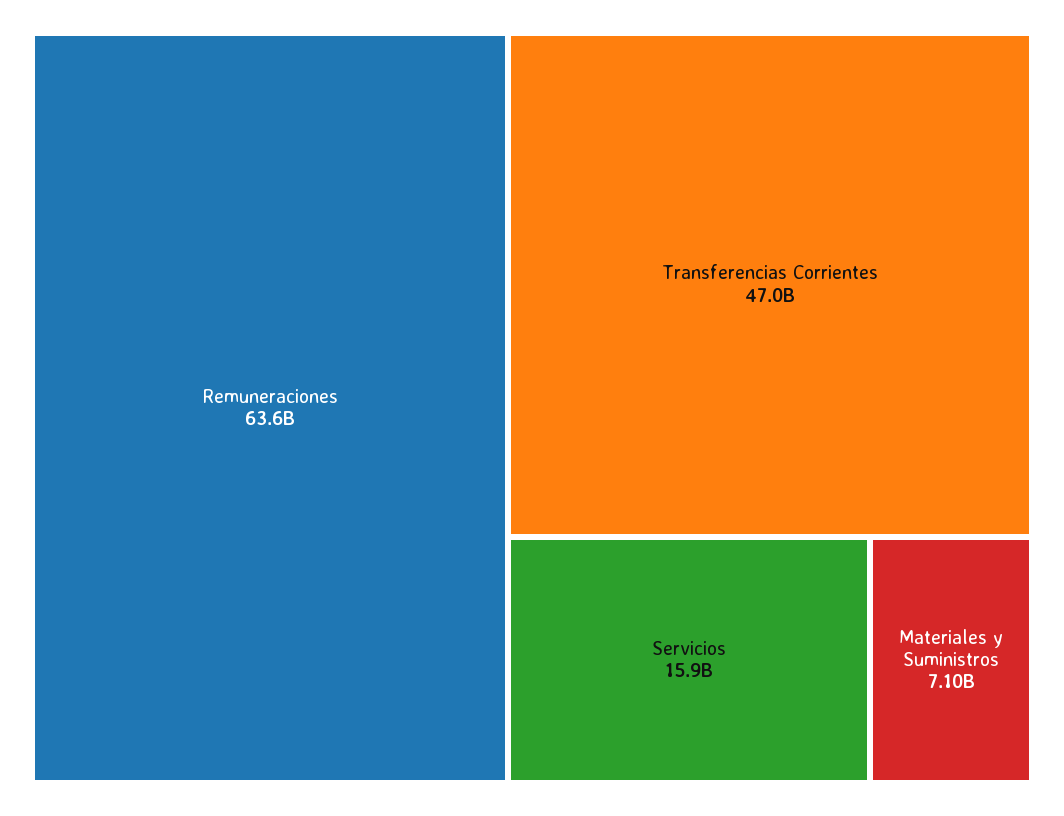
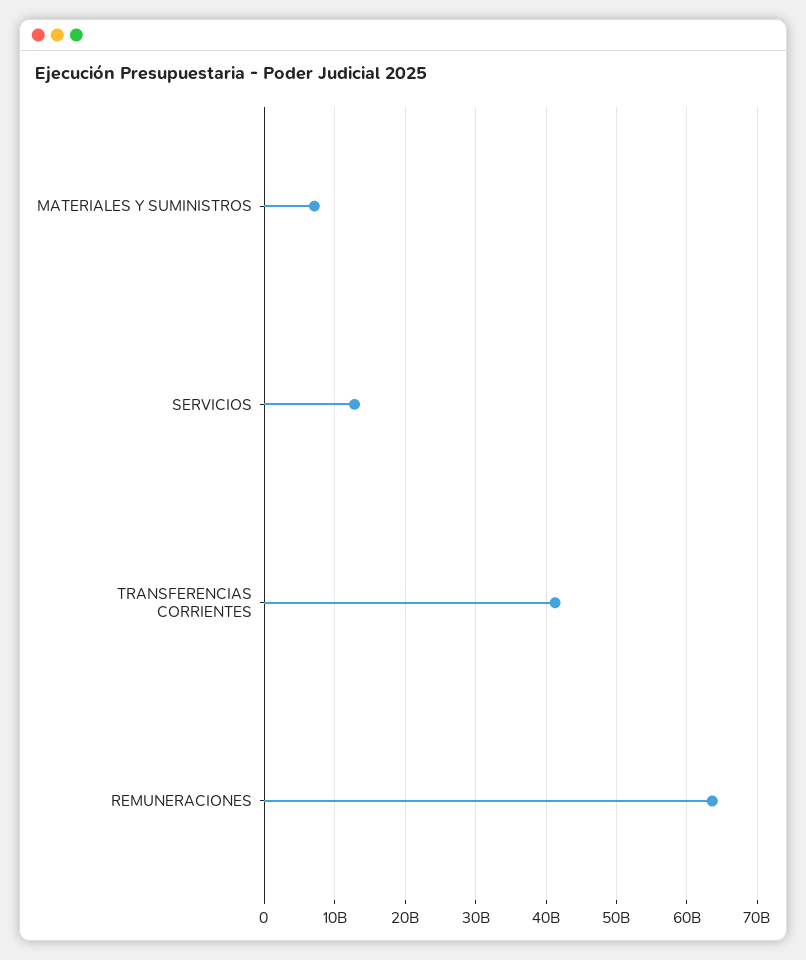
  {
    "Remuneraciones": 63600000000,
-   "Transferencias Corrientes": 47000000000,
+   "Transferencias Corrientes": 41000000000,
-   "Servicios": 15900000000,
+   "Servicios": 13000000000,
    "Materiales y Suministros": 7100000000
  }

